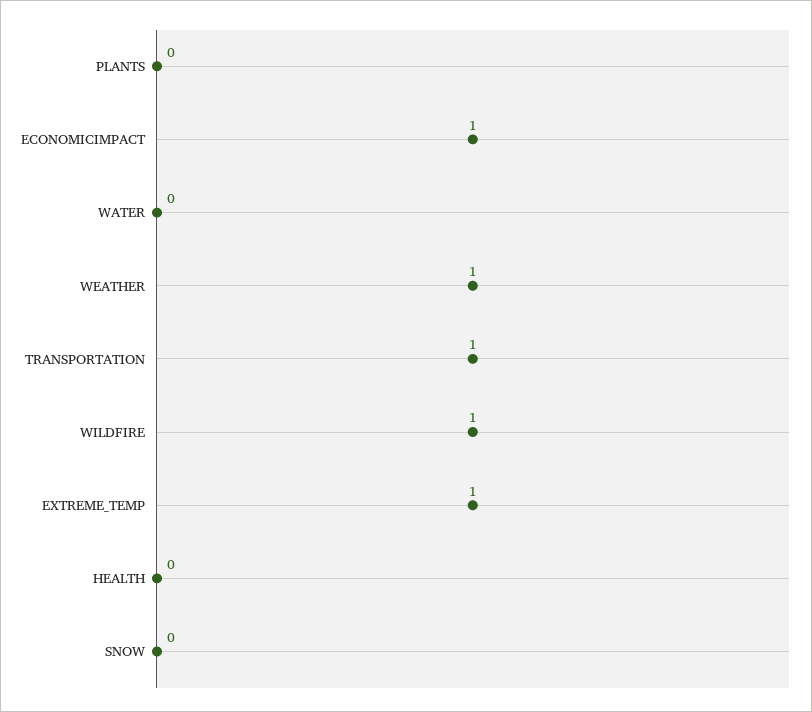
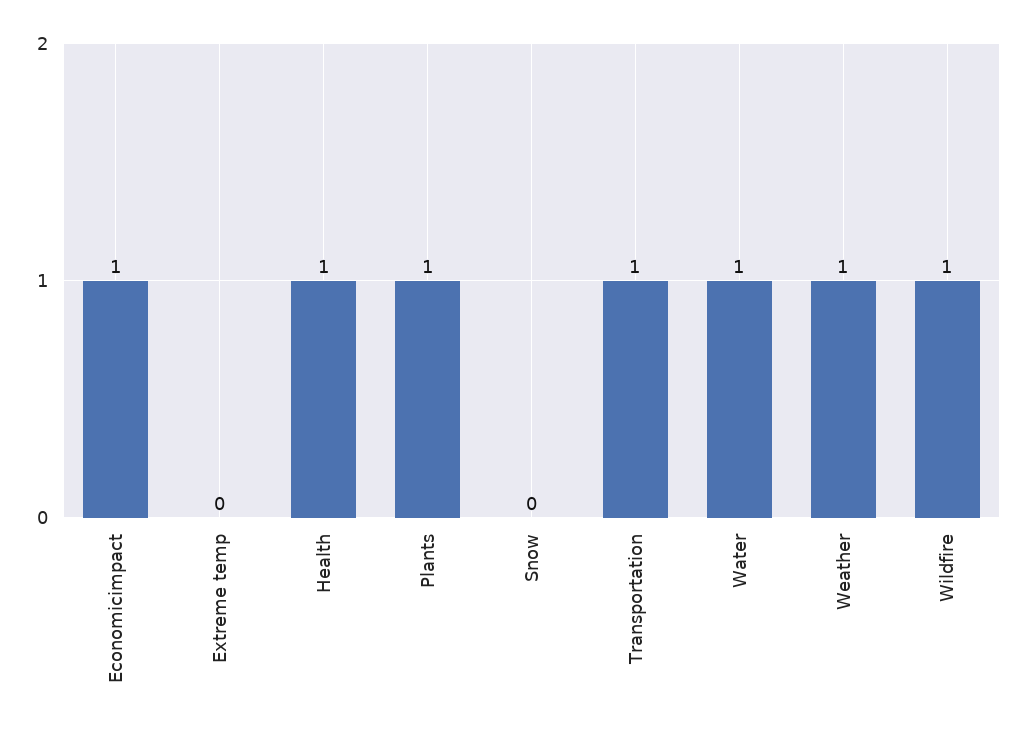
  {
-   "PLANTS": 0,
+   "PLANTS": 1,
    "ECONOMICIMPACT": 1,
-   "WATER": 0,
+   "WATER": 1,
    "WEATHER": 1,
    "TRANSPORTATION": 1,
    "WILDFIRE": 1,
-   "EXTREME_TEMP": 1,
+   "EXTREME_TEMP": 0,
-   "HEALTH": 0,
+   "HEALTH": 1,
    "SNOW": 0
  }

